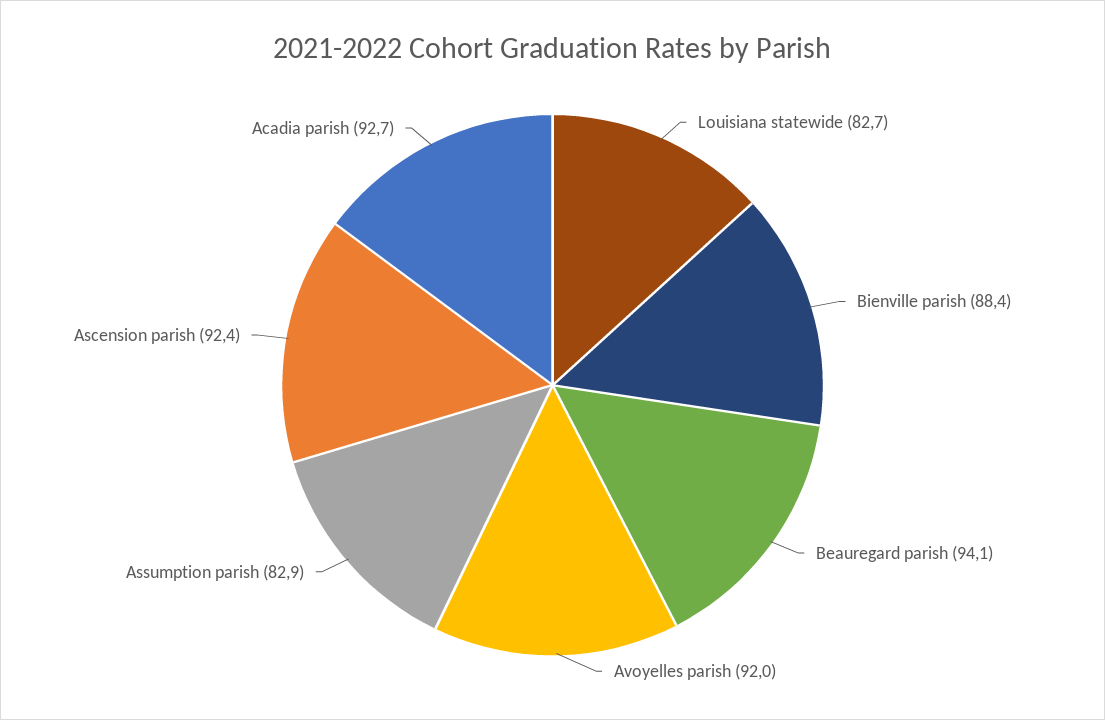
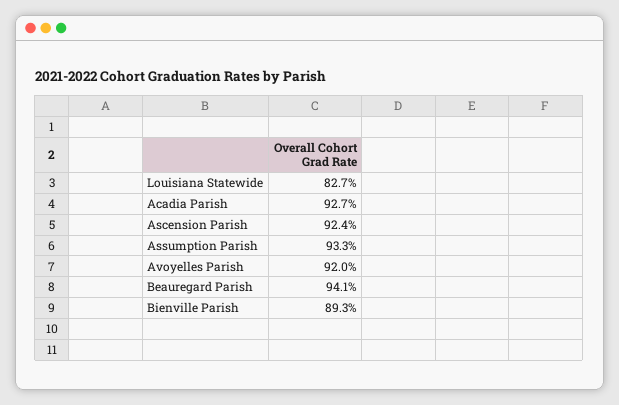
  {
    "Louisiana statewide": 82.7,
-   "Bienville parish": 88.4,
+   "Bienville parish": 89.3,
    "Beauregard parish": 94.1,
    "Avoyelles parish": 92,
-   "Assumption parish": 82.9,
+   "Assumption parish": 93.3,
    "Ascension parish": 92.4,
    "Acadia parish": 92.7
  }

